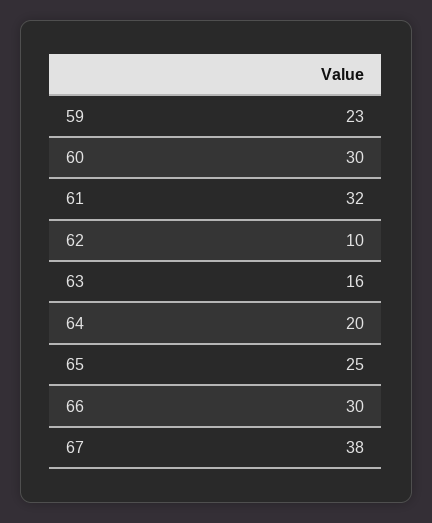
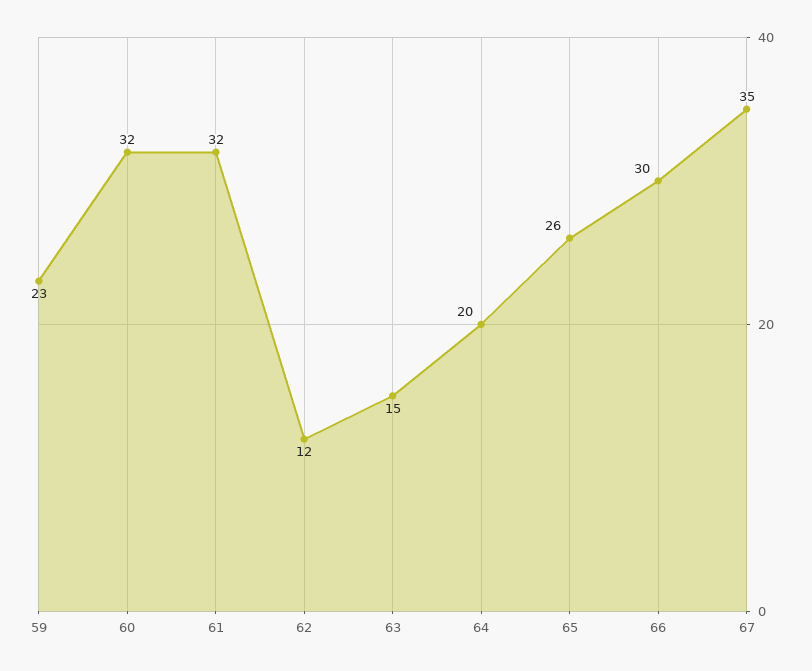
  {
    "59": 23,
-   "60": 30,
+   "60": 32,
    "61": 32,
-   "62": 10,
+   "62": 12,
-   "63": 16,
+   "63": 15,
    "64": 20,
-   "65": 25,
+   "65": 26,
    "66": 30,
-   "67": 38
+   "67": 35
  }

